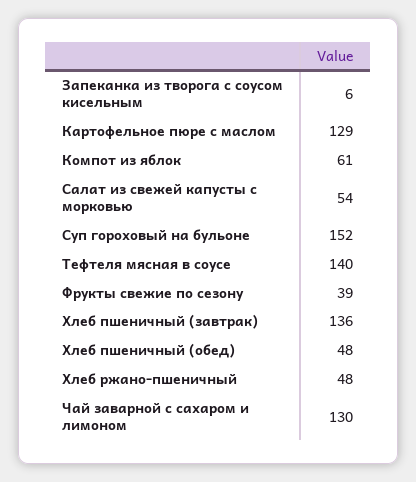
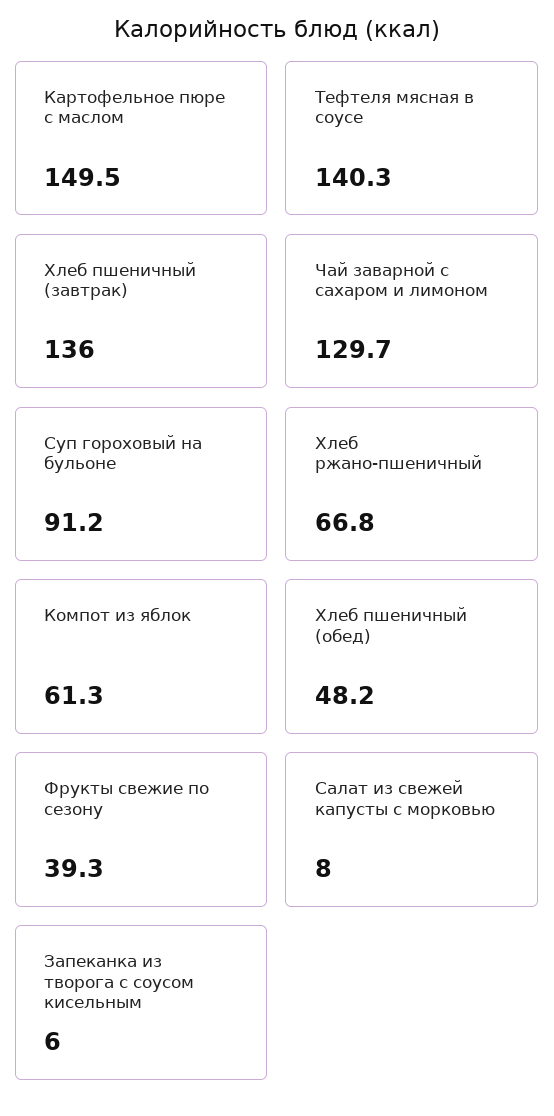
  {
    "Запеканка из творога с соусом кисельным": 6,
-   "Картофельное пюре с маслом": 129,
+   "Картофельное пюре с маслом": 149.5,
    "Компот из яблок": 61.3,
-   "Салат из свежей капусты с морковью": 54,
+   "Салат из свежей капусты с морковью": 8,
-   "Суп гороховый на бульоне": 152,
+   "Суп гороховый на бульоне": 91.2,
    "Тефтеля мясная в соусе": 140.3,
    "Фрукты свежие по сезону": 39.3,
    "Хлеб пшеничный (завтрак)": 136,
    "Хлеб пшеничный (обед)": 48.2,
-   "Хлеб ржано-пшеничный": 48,
+   "Хлеб ржано-пшеничный": 66.8,
    "Чай заварной с сахаром и лимоном": 129.7
  }

